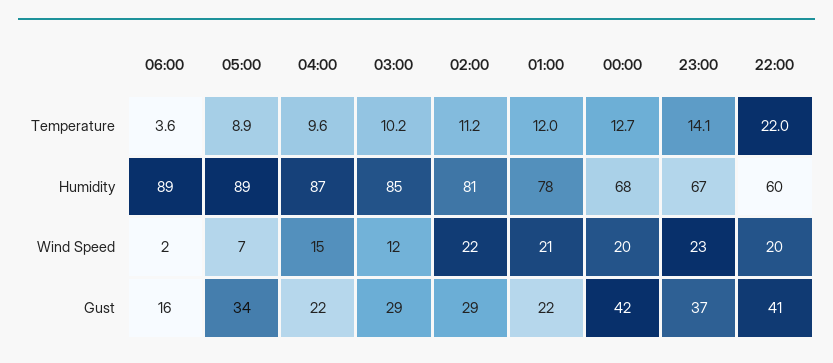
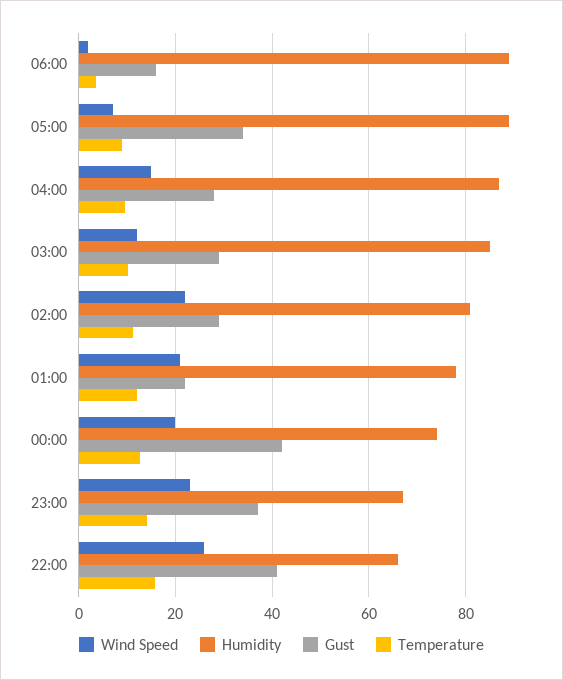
  {
    "Temperature": {
      "06:00": 3.6,
      "05:00": 8.9,
      "04:00": 9.6,
      "03:00": 10.2,
      "02:00": 11.2,
      "01:00": 12,
      "00:00": 12.7,
      "23:00": 14.1,
-     "22:00": 22
+     "22:00": 16
    },
    "Humidity": {
      "06:00": 89,
      "05:00": 89,
      "04:00": 87,
      "03:00": 85,
      "02:00": 81,
      "01:00": 78,
-     "00:00": 68,
+     "00:00": 74,
      "23:00": 67,
-     "22:00": 60
+     "22:00": 66
    },
    "Wind Speed": {
      "06:00": 2,
      "05:00": 7,
      "04:00": 15,
      "03:00": 12,
      "02:00": 22,
      "01:00": 21,
      "00:00": 20,
      "23:00": 23,
-     "22:00": 20
+     "22:00": 26
    },
    "Gust": {
      "06:00": 16,
      "05:00": 34,
-     "04:00": 22,
+     "04:00": 28,
      "03:00": 29,
      "02:00": 29,
      "01:00": 22,
      "00:00": 42,
      "23:00": 37,
      "22:00": 41
    }
  }

